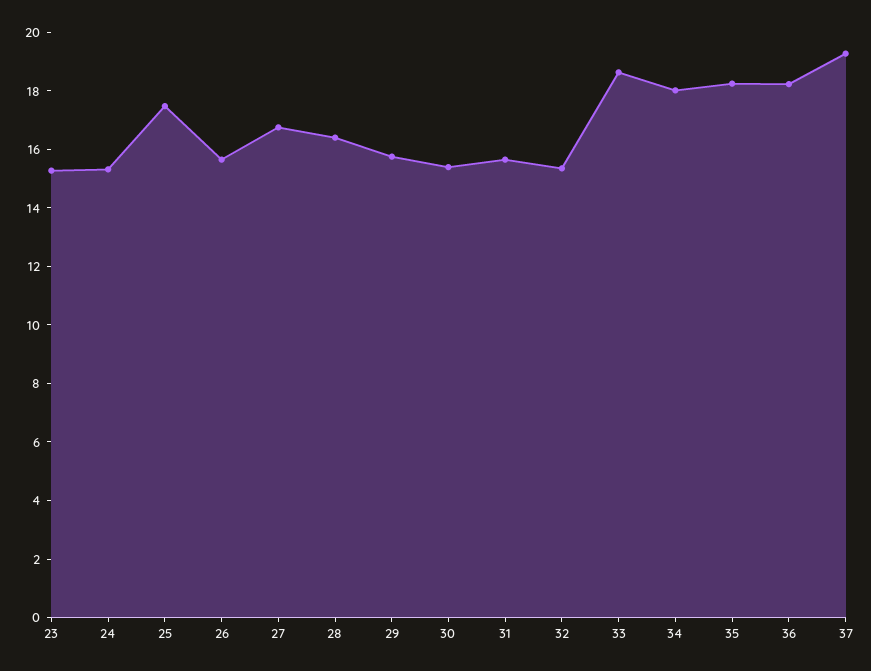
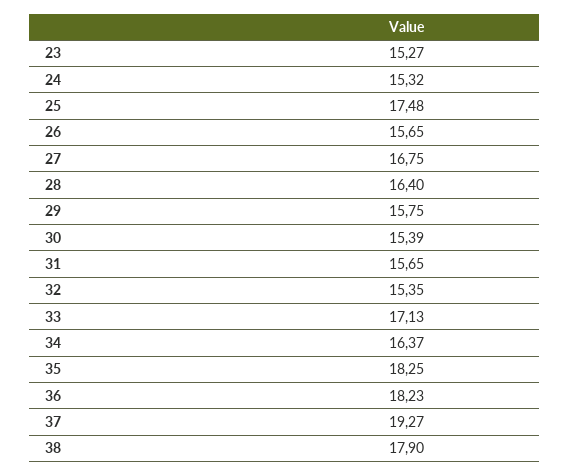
  {
    "23": 15.27,
    "24": 15.32,
    "25": 17.48,
    "26": 15.65,
    "27": 16.75,
    "28": 16.4,
    "29": 15.75,
    "30": 15.39,
    "31": 15.65,
    "32": 15.35,
-   "33": 18.5,
+   "33": 17.13,
-   "34": 18,
+   "34": 16.37,
    "35": 18.25,
    "36": 18.23,
-   "37": 19.27
+   "37": 19.27,
+   "38": 17.9
  }

